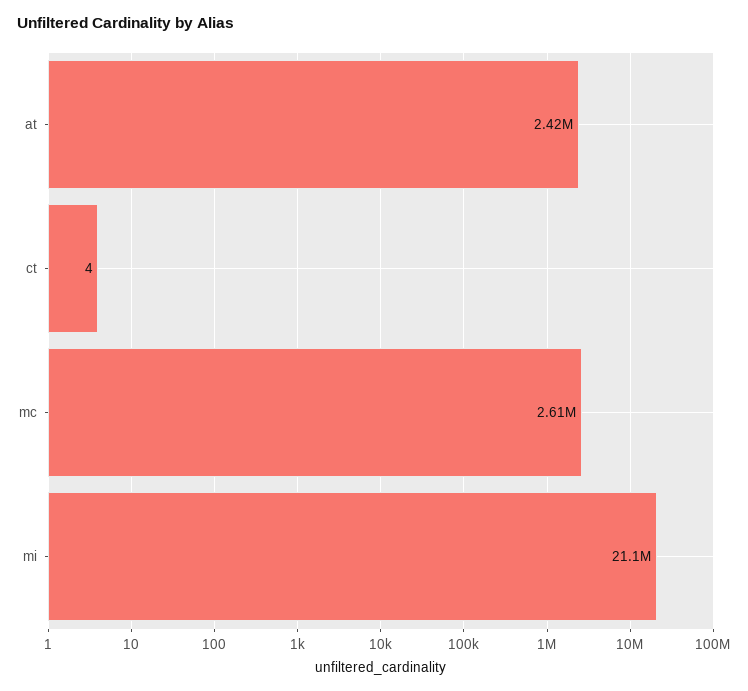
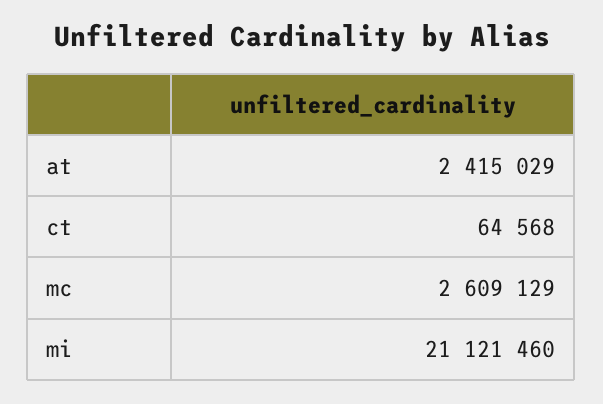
  {
    "at": 2415029,
-   "ct": 4,
+   "ct": 64568,
    "mc": 2609129,
    "mi": 21121460
  }

